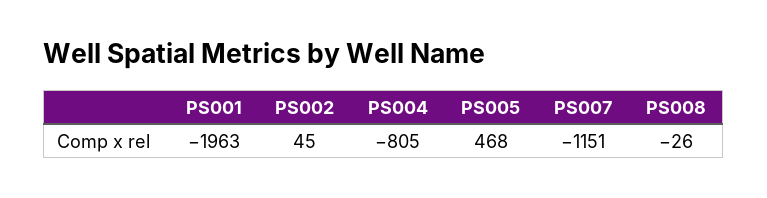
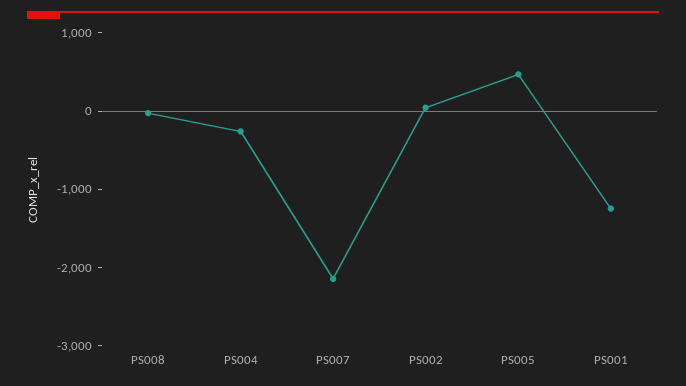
  {
-   "PS001": -1963,
+   "PS001": -1200,
    "PS002": 45,
-   "PS004": -805,
+   "PS004": -200,
    "PS005": 468,
-   "PS007": -1151,
+   "PS007": -2200,
    "PS008": -26
  }

